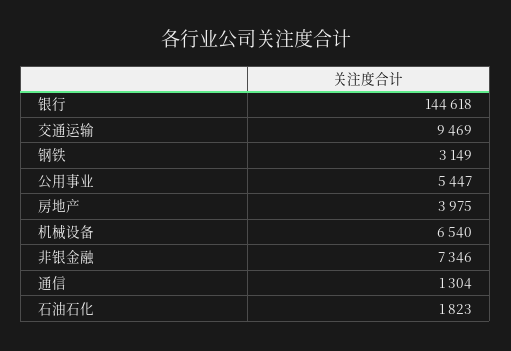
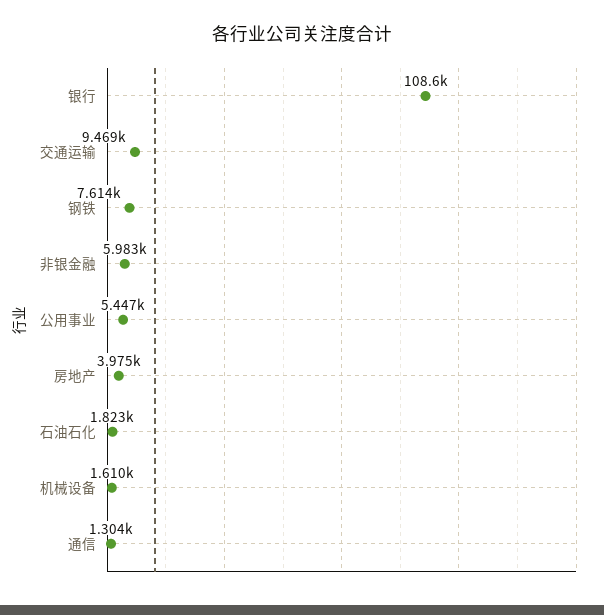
  {
-   "银行": 144618,
+   "银行": 108600,
    "交通运输": 9469,
-   "钢铁": 3149,
+   "钢铁": 7614,
    "公用事业": 5447,
    "房地产": 3975,
-   "机械设备": 6540,
+   "机械设备": 1610,
-   "非银金融": 7346,
+   "非银金融": 5983,
    "通信": 1304,
    "石油石化": 1823
  }

